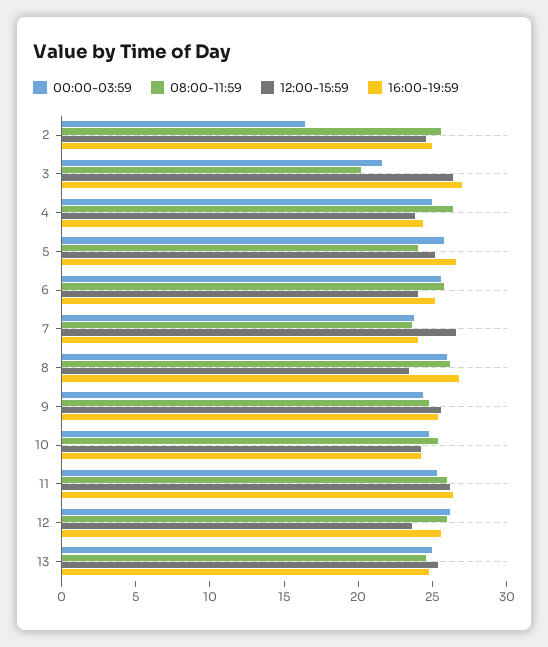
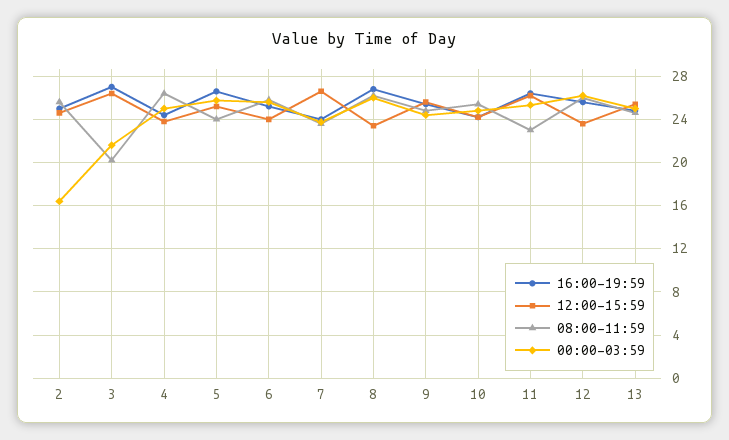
  {
    "00:00-03:59": {
      "2": 16,
      "3": 22,
      "4": 25,
      "5": 26,
      "6": 26,
      "7": 24,
      "8": 26,
      "9": 24,
      "10": 25,
      "11": 25,
      "12": 26,
      "13": 25
    },
    "08:00-11:59": {
      "2": 26,
      "3": 20,
      "4": 26,
      "5": 24,
      "6": 26,
      "7": 24,
      "8": 26,
      "9": 25,
      "10": 25,
-     "11": 26,
+     "11": 23,
      "12": 26,
      "13": 25
    },
    "12:00-15:59": {
      "2": 25,
      "3": 26,
      "4": 24,
      "5": 25,
      "6": 24,
      "7": 27,
      "8": 23,
      "9": 26,
      "10": 24,
      "11": 26,
      "12": 24,
      "13": 25
    },
    "16:00-19:59": {
      "2": 25,
      "3": 27,
      "4": 24,
      "5": 27,
      "6": 25,
      "7": 24,
      "8": 27,
      "9": 25,
      "10": 24,
      "11": 26,
      "12": 26,
      "13": 25
    }
  }

